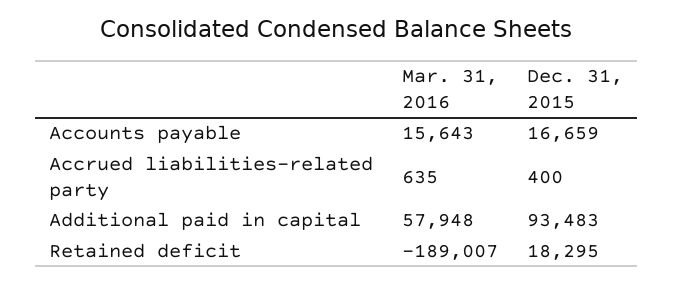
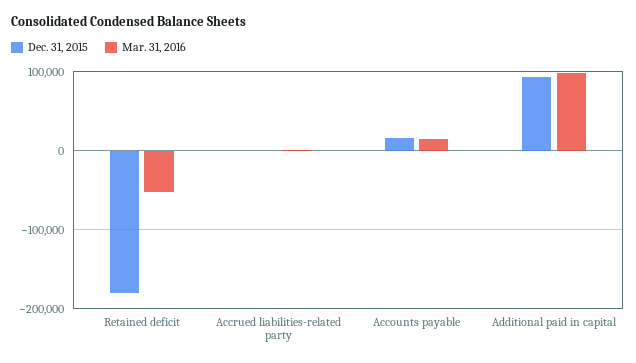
  {
    "Mar. 31, 2016": {
      "Accounts payable": 15643,
      "Accrued liabilities-related party": 635,
-     "Additional paid in capital": 57948,
+     "Additional paid in capital": 100000,
-     "Retained deficit": -189007
+     "Retained deficit": -50000
    },
    "Dec. 31, 2015": {
      "Accounts payable": 16659,
      "Accrued liabilities-related party": 400,
      "Additional paid in capital": 93483,
-     "Retained deficit": 18295
+     "Retained deficit": -180000
    }
  }

